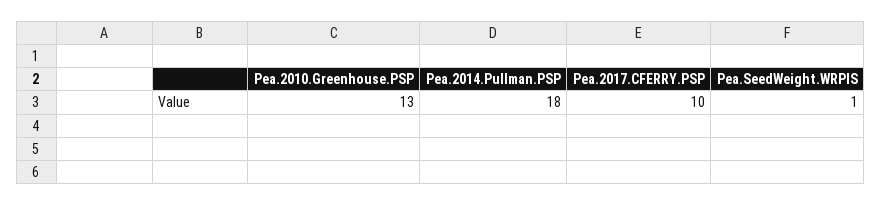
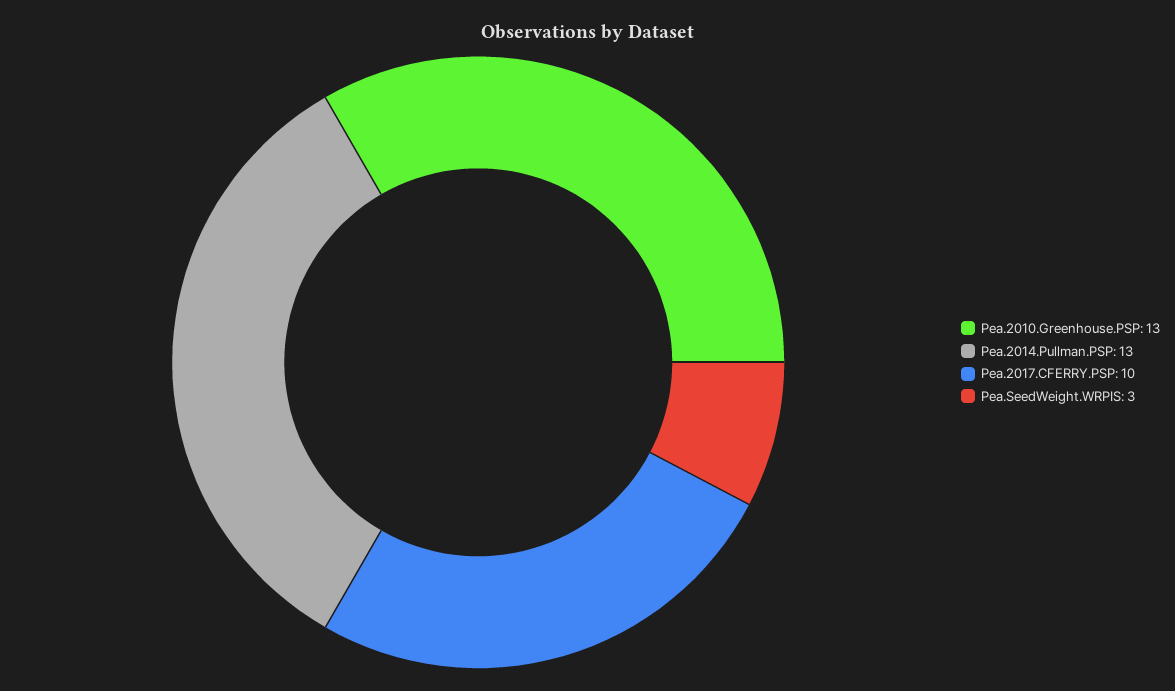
  {
    "Pea.2010.Greenhouse.PSP": 13,
-   "Pea.2014.Pullman.PSP": 18,
+   "Pea.2014.Pullman.PSP": 13,
    "Pea.2017.CFERRY.PSP": 10,
-   "Pea.SeedWeight.WRPIS": 1
+   "Pea.SeedWeight.WRPIS": 3
  }

